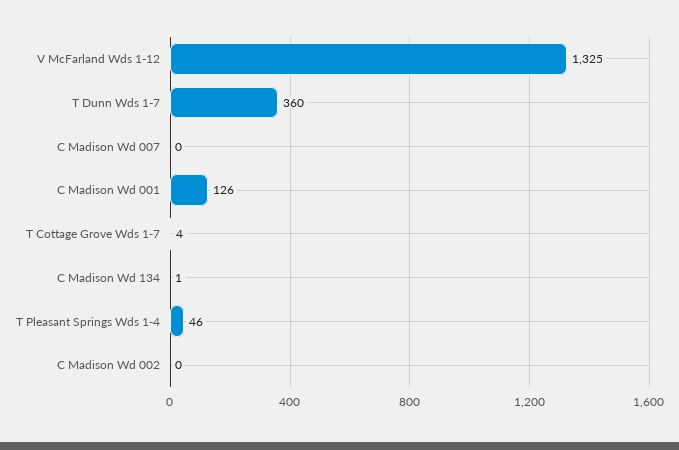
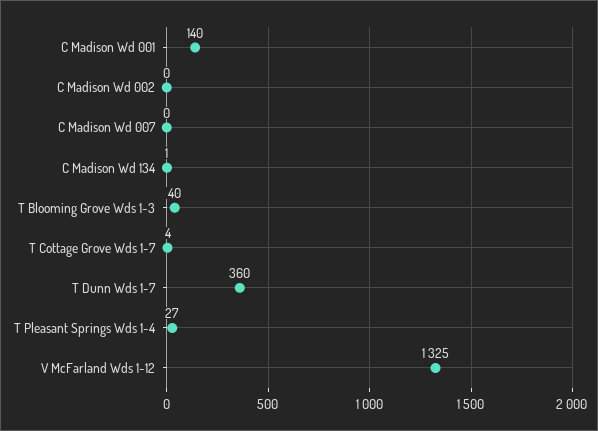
  {
    "V McFarland Wds 1-12": 1325,
    "T Dunn Wds 1-7": 360,
    "C Madison Wd 007": 0,
-   "C Madison Wd 001": 126,
+   "C Madison Wd 001": 140,
    "T Cottage Grove Wds 1-7": 4,
    "C Madison Wd 134": 1,
-   "T Pleasant Springs Wds 1-4": 46,
+   "T Pleasant Springs Wds 1-4": 27,
-   "C Madison Wd 002": 0
+   "C Madison Wd 002": 0,
+   "T Blooming Grove Wds 1-3": 40
  }

